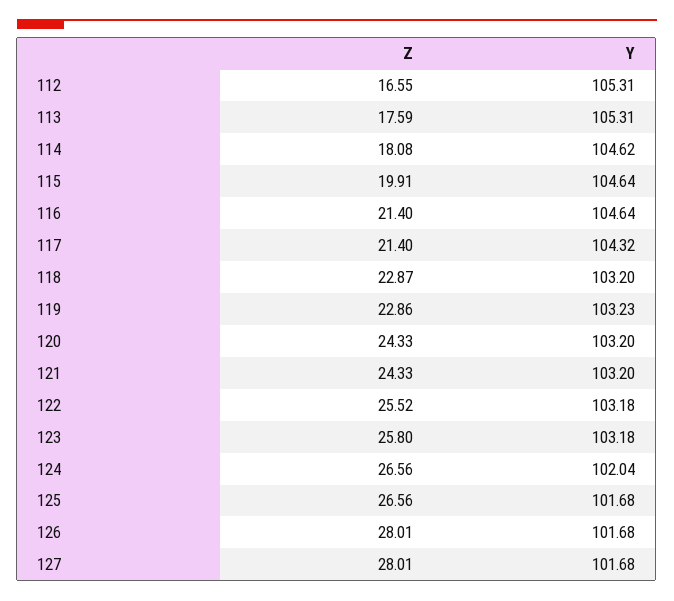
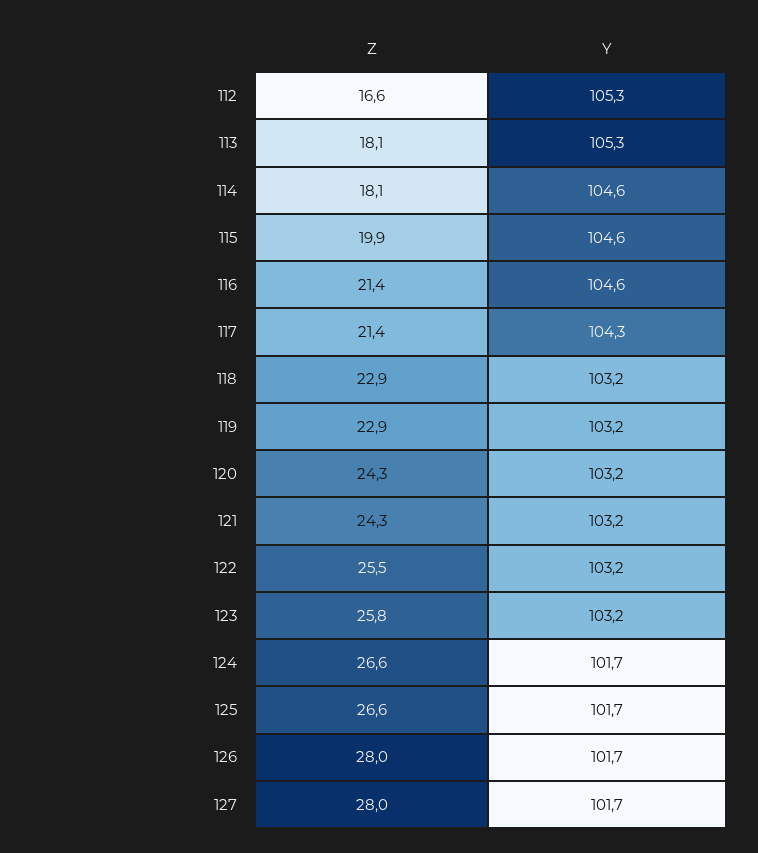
  {
    "Z": {
      "112": 16.55,
-     "113": 17.59,
+     "113": 18.1,
      "114": 18.08,
      "115": 19.91,
      "116": 21.4,
      "117": 21.4,
      "118": 22.87,
      "119": 22.86,
      "120": 24.33,
      "121": 24.33,
      "122": 25.52,
      "123": 25.8,
      "124": 26.56,
      "125": 26.56,
      "126": 28.01,
      "127": 28.01
    },
    "Y": {
      "112": 105.31,
      "113": 105.31,
      "114": 104.62,
      "115": 104.64,
      "116": 104.64,
      "117": 104.32,
      "118": 103.2,
      "119": 103.23,
      "120": 103.2,
      "121": 103.2,
      "122": 103.18,
      "123": 103.18,
-     "124": 102.04,
+     "124": 101.7,
      "125": 101.68,
      "126": 101.68,
      "127": 101.68
    }
  }

